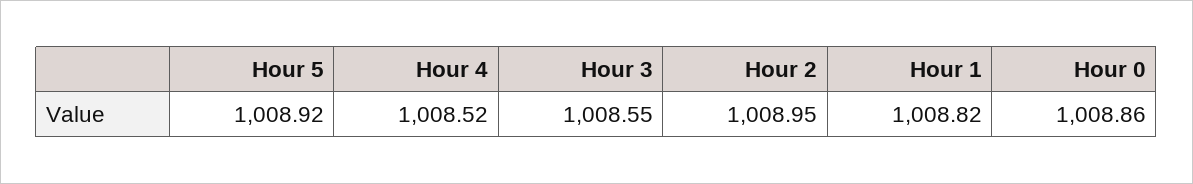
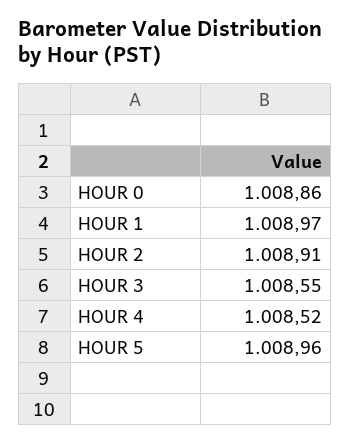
  {
-   "Hour 5": 1008.92,
+   "Hour 5": 1008.96,
    "Hour 4": 1008.52,
    "Hour 3": 1008.55,
-   "Hour 2": 1008.95,
+   "Hour 2": 1008.91,
-   "Hour 1": 1008.82,
+   "Hour 1": 1008.97,
    "Hour 0": 1008.86
  }

